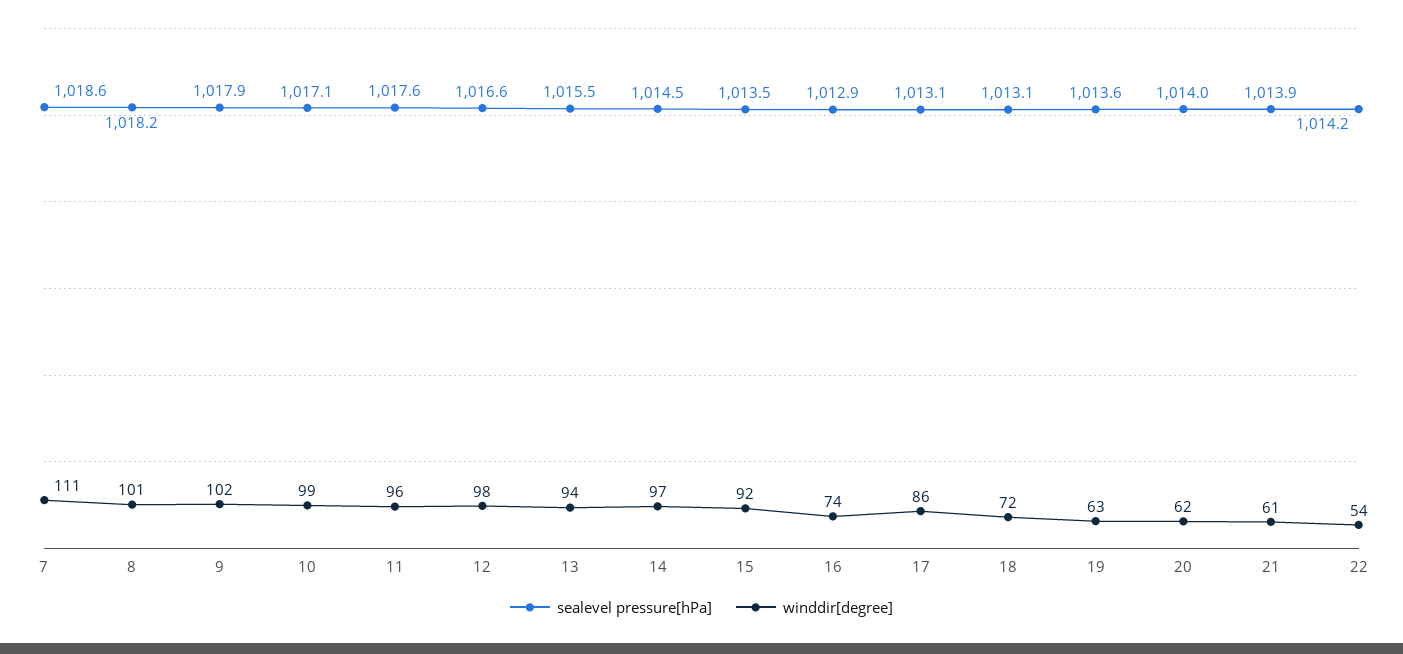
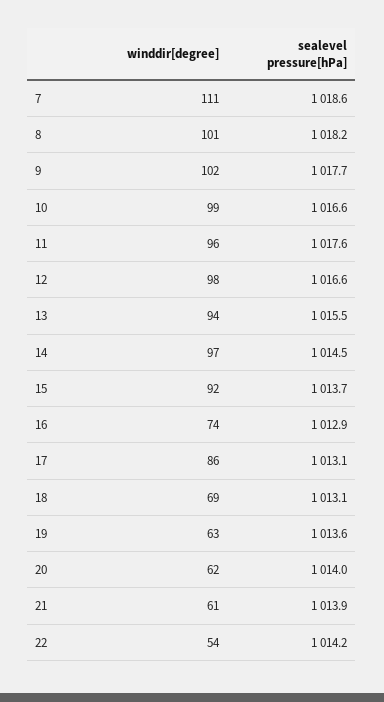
  {
    "sealevel pressure[hPa]": {
      "7": 1018.6,
      "8": 1018.2,
-     "9": 1017.9,
+     "9": 1017.7,
-     "10": 1017.1,
+     "10": 1016.6,
      "11": 1017.6,
      "12": 1016.6,
      "13": 1015.5,
      "14": 1014.5,
-     "15": 1013.5,
+     "15": 1013.7,
      "16": 1012.9,
      "17": 1013.1,
      "18": 1013.1,
      "19": 1013.6,
      "20": 1014,
      "21": 1013.9,
      "22": 1014.2
    },
    "winddir[degree]": {
      "7": 111,
      "8": 101,
      "9": 102,
      "10": 99,
      "11": 96,
      "12": 98,
      "13": 94,
      "14": 97,
      "15": 92,
      "16": 74,
      "17": 86,
-     "18": 72,
+     "18": 69,
      "19": 63,
      "20": 62,
      "21": 61,
      "22": 54
    }
  }

